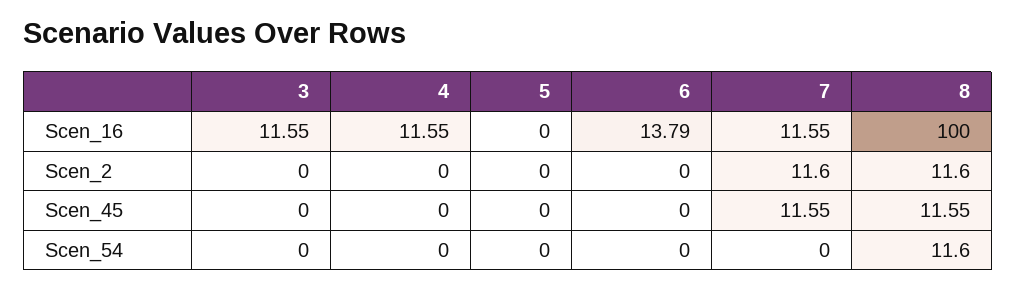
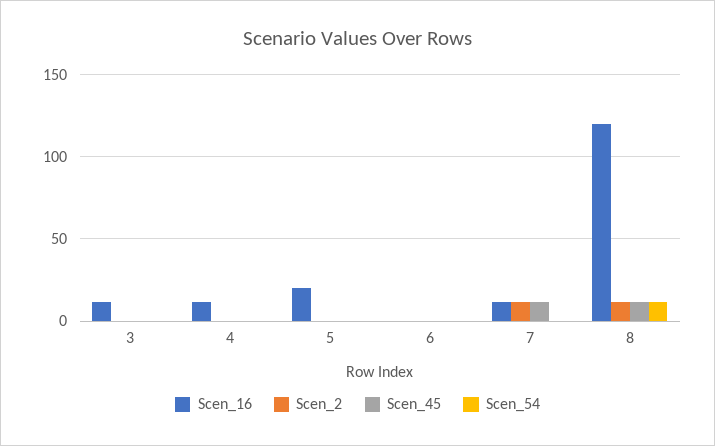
  {
    "Scen_16": {
      "3": 11.55,
      "4": 11.55,
-     "5": 0,
+     "5": 20,
-     "6": 13.79,
+     "6": 0,
      "7": 11.55,
-     "8": 100
+     "8": 120
    },
    "Scen_2": {
      "3": 0,
      "4": 0,
      "5": 0,
      "6": 0,
      "7": 11.6,
      "8": 11.6
    },
    "Scen_45": {
      "3": 0,
      "4": 0,
      "5": 0,
      "6": 0,
      "7": 11.55,
      "8": 11.55
    },
    "Scen_54": {
      "3": 0,
      "4": 0,
      "5": 0,
      "6": 0,
      "7": 0,
      "8": 11.6
    }
  }

